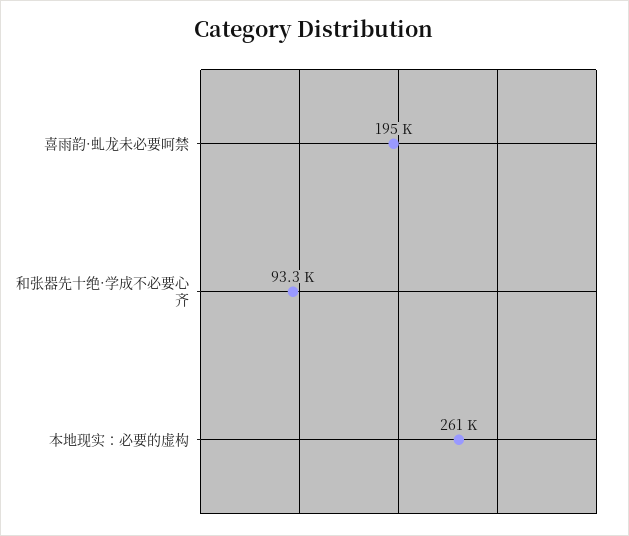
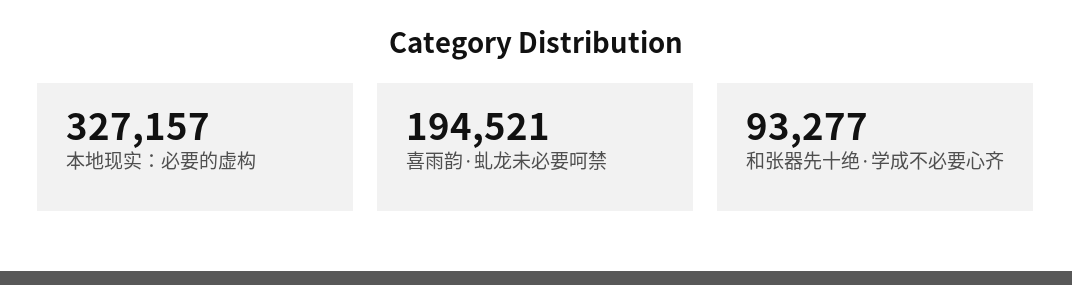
  {
    "喜雨韵·虬龙未必要呵禁": 194521,
    "和张器先十绝·学成不必要心齐": 93277,
-   "本地现实：必要的虚构": 261000
+   "本地现实：必要的虚构": 327157
  }

